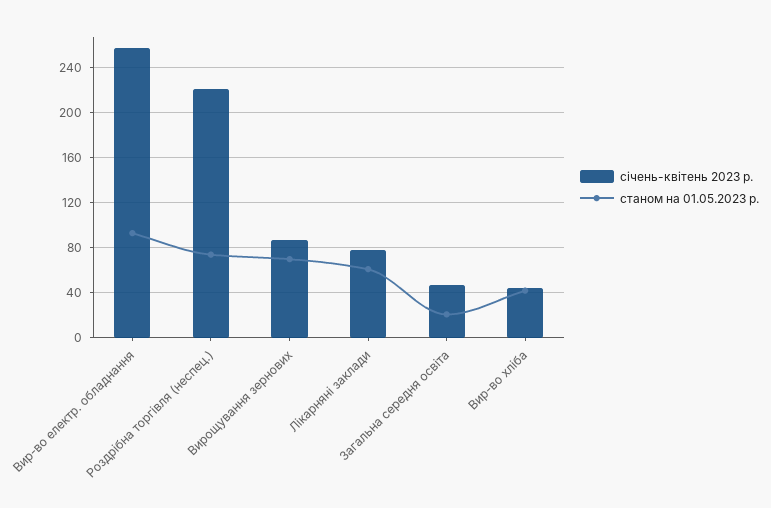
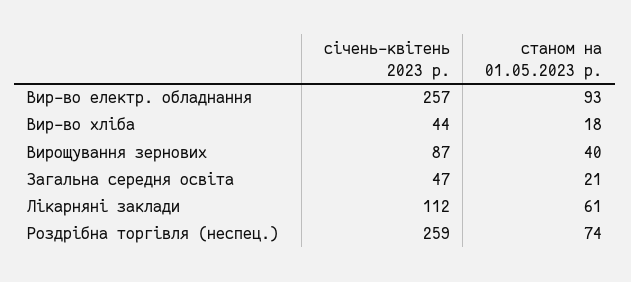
  {
    "січень-квітень 2023 р.": {
      "Вир-во електр. обладнання": 257,
-     "Роздрібна торгівля (неспец.)": 220,
+     "Роздрібна торгівля (неспец.)": 259,
      "Вирощування зернових": 87,
-     "Лікарняні заклади": 80,
+     "Лікарняні заклади": 112,
      "Загальна середня освіта": 47,
      "Вир-во хліба": 44
    },
    "станом на 01.05.2023 р.": {
      "Вир-во електр. обладнання": 93,
      "Роздрібна торгівля (неспец.)": 74,
-     "Вирощування зернових": 70,
+     "Вирощування зернових": 40,
      "Лікарняні заклади": 61,
      "Загальна середня освіта": 21,
-     "Вир-во хліба": 40
+     "Вир-во хліба": 18
    }
  }

